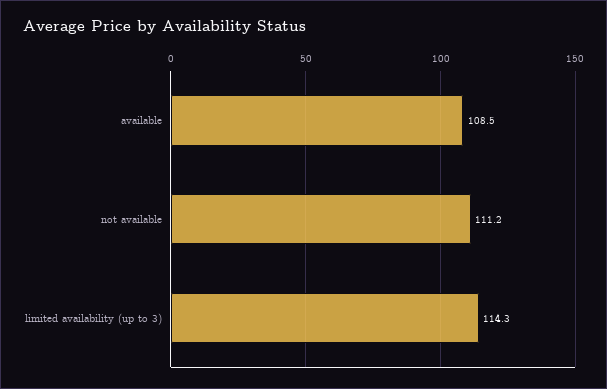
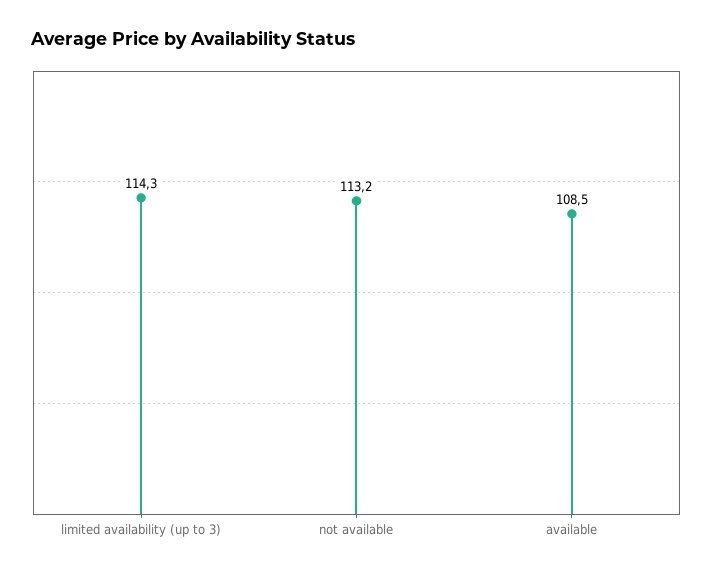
  {
    "available": 108.5,
-   "not available": 111.2,
+   "not available": 113.2,
    "limited availability (up to 3)": 114.3
  }

